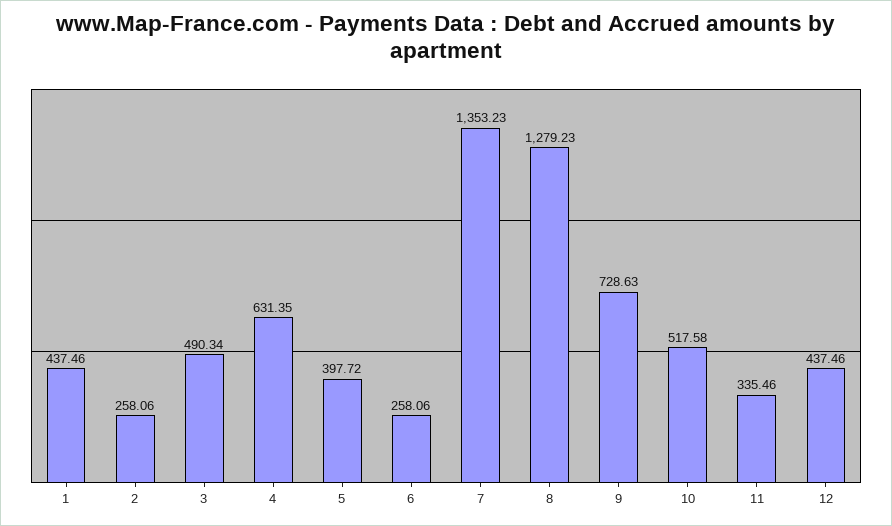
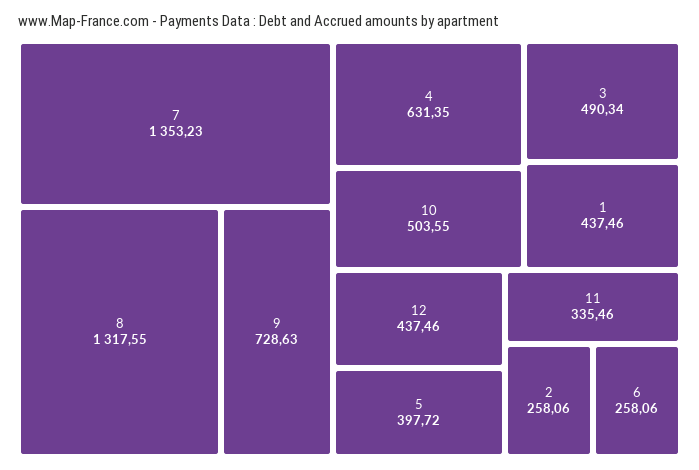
  {
    "1": 437.46,
    "2": 258.06,
    "3": 490.34,
    "4": 631.35,
    "5": 397.72,
    "6": 258.06,
    "7": 1353.23,
-   "8": 1279.23,
+   "8": 1317.55,
    "9": 728.63,
-   "10": 517.58,
+   "10": 503.55,
    "11": 335.46,
    "12": 437.46
  }

